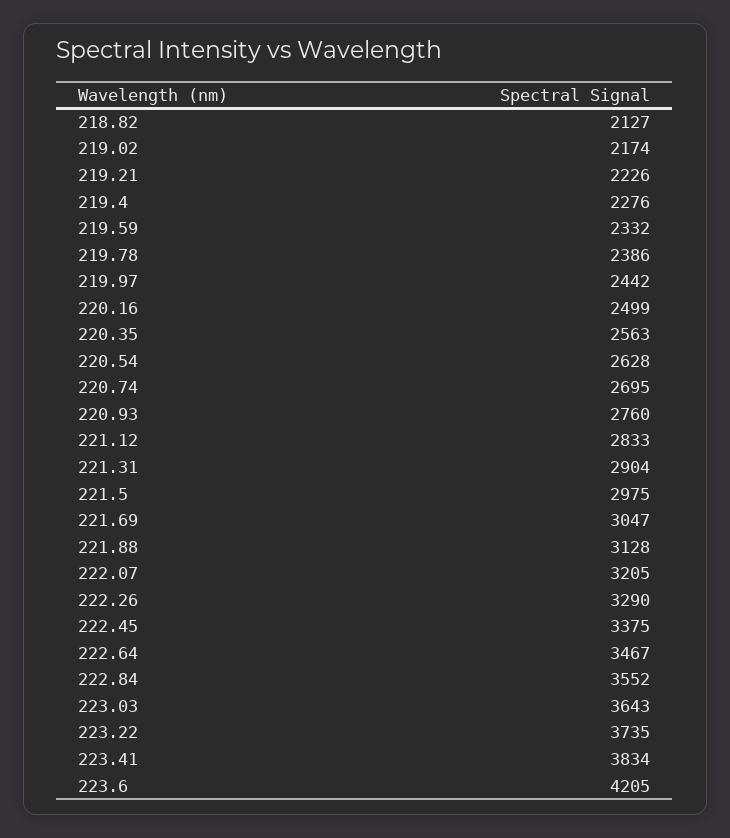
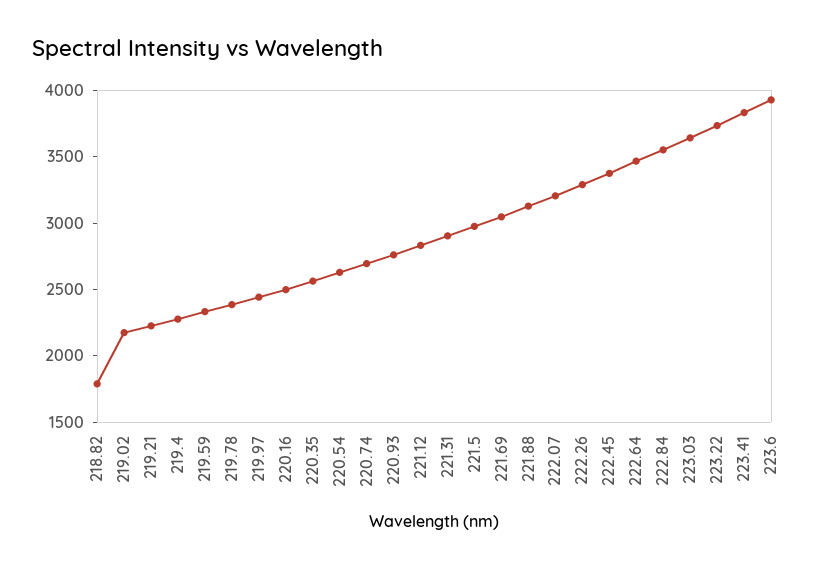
  {
-   "218.82": 2127,
+   "218.82": 1800,
    "219.02": 2174,
    "219.21": 2226,
    "219.4": 2276,
    "219.59": 2332,
    "219.78": 2386,
    "219.97": 2442,
    "220.16": 2499,
    "220.35": 2563,
    "220.54": 2628,
    "220.74": 2695,
    "220.93": 2760,
    "221.12": 2833,
    "221.31": 2904,
    "221.5": 2975,
    "221.69": 3047,
    "221.88": 3128,
    "222.07": 3205,
    "222.26": 3290,
    "222.45": 3375,
    "222.64": 3467,
    "222.84": 3552,
    "223.03": 3643,
    "223.22": 3735,
    "223.41": 3834,
-   "223.6": 4205
+   "223.6": 3900
  }

